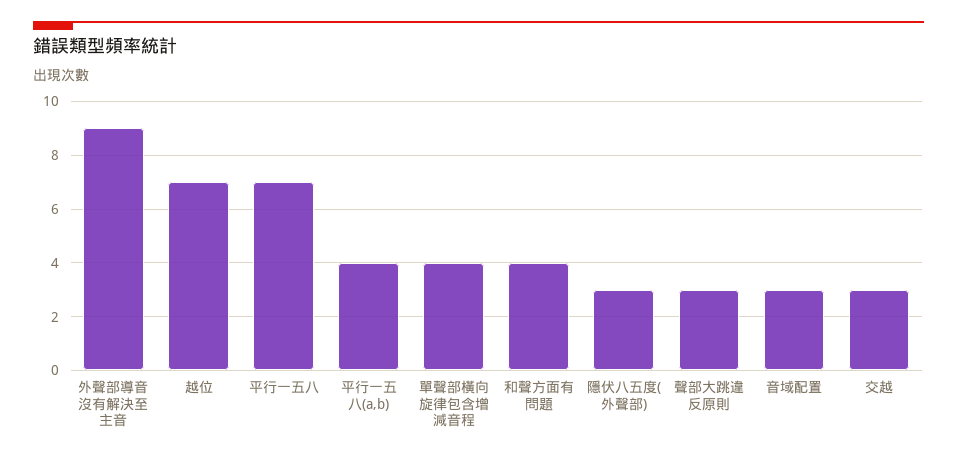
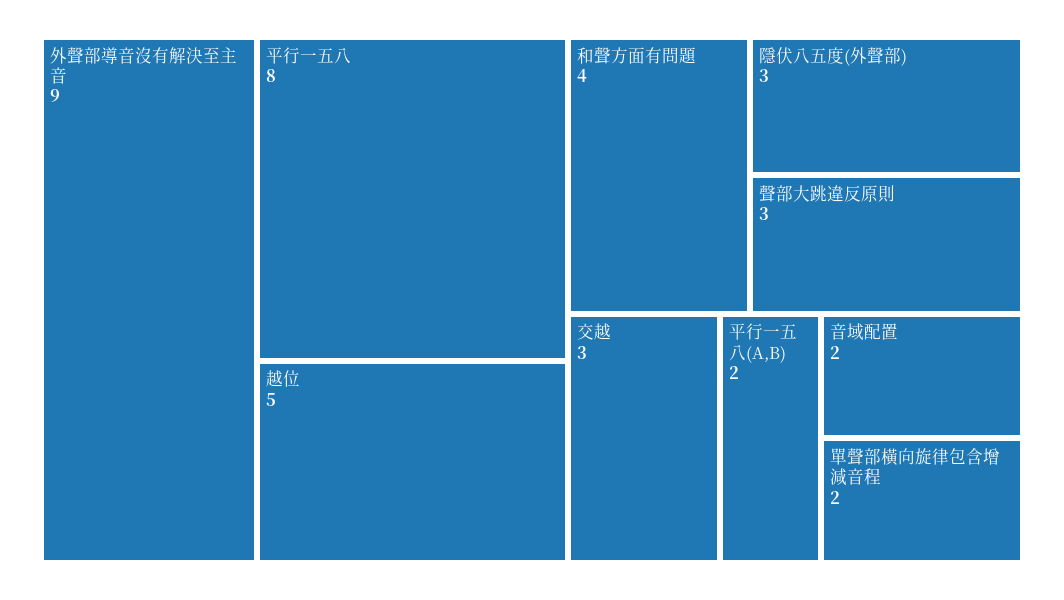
  {
    "外聲部導音沒有解決至主音": 9,
-   "越位": 7,
+   "越位": 5,
-   "平行一五八": 7,
+   "平行一五八": 8,
-   "平行一五八(a,b)": 4,
+   "平行一五八(a,b)": 2,
-   "單聲部橫向旋律包含增減音程": 4,
+   "單聲部橫向旋律包含增減音程": 2,
    "和聲方面有問題": 4,
    "隱伏八五度(外聲部)": 3,
    "聲部大跳違反原則": 3,
-   "音域配置": 3,
+   "音域配置": 2,
    "交越": 3
  }

